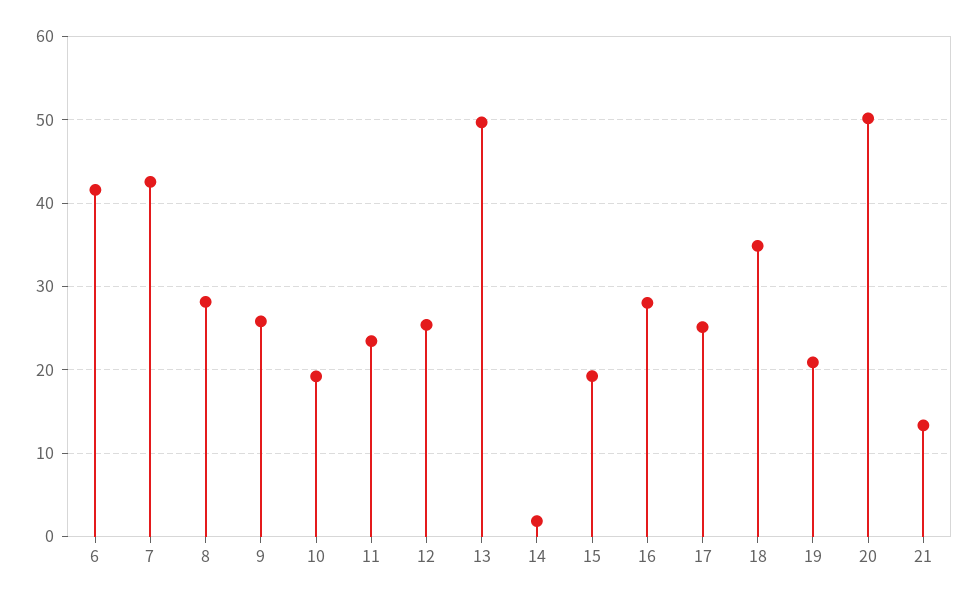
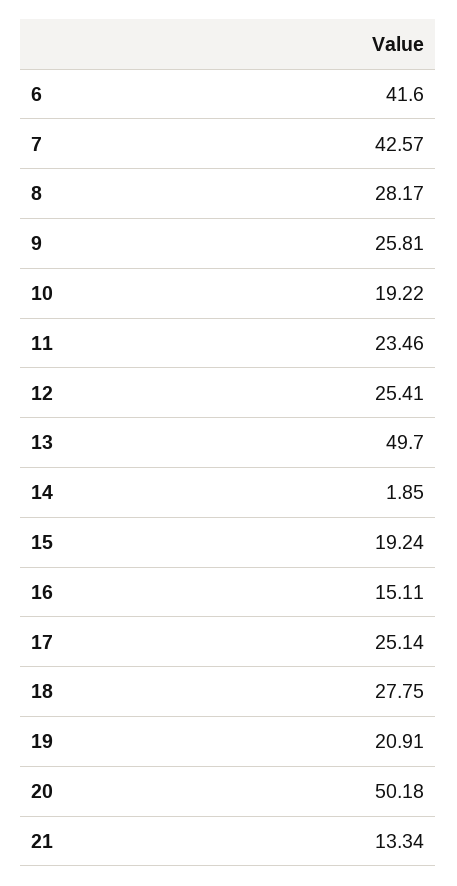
  {
    "6": 41.6,
    "7": 42.57,
    "8": 28.17,
    "9": 25.81,
    "10": 19.22,
    "11": 23.46,
    "12": 25.41,
    "13": 49.7,
    "14": 1.85,
    "15": 19.24,
-   "16": 28,
+   "16": 15.11,
    "17": 25.14,
-   "18": 35,
+   "18": 27.75,
    "19": 20.91,
    "20": 50.18,
    "21": 13.34
  }

